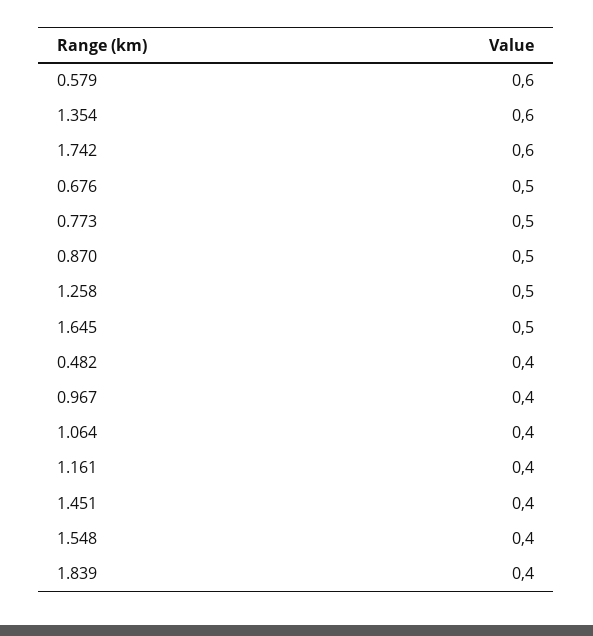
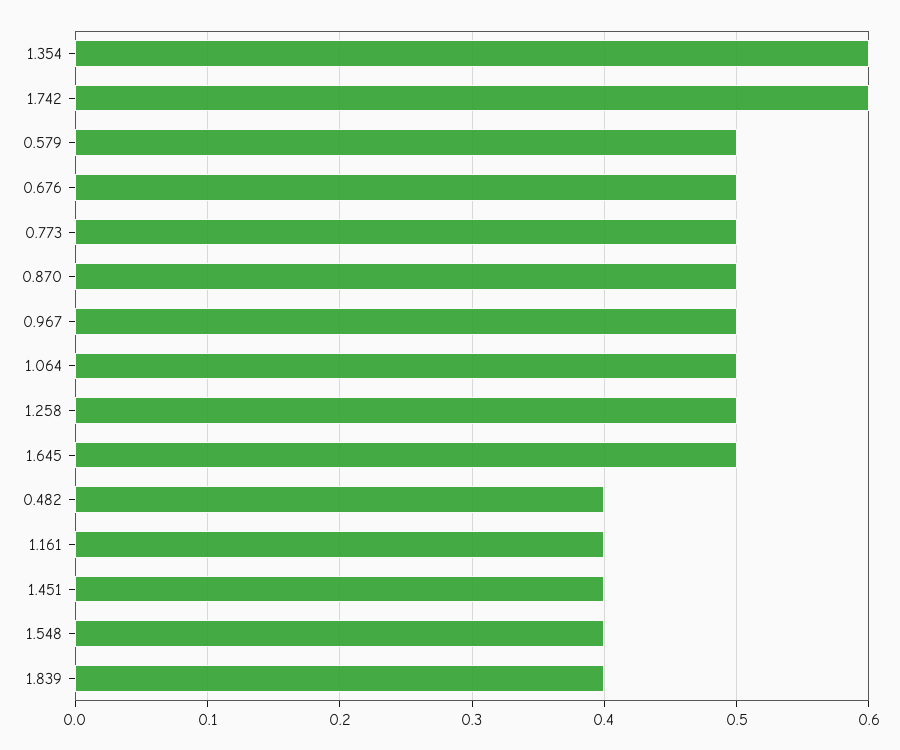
  {
-   "0.579": 0.6,
+   "0.579": 0.5,
    "1.354": 0.6,
    "1.742": 0.6,
    "0.676": 0.5,
    "0.773": 0.5,
    "0.870": 0.5,
    "1.258": 0.5,
    "1.645": 0.5,
    "0.482": 0.4,
-   "0.967": 0.4,
+   "0.967": 0.5,
-   "1.064": 0.4,
+   "1.064": 0.5,
    "1.161": 0.4,
    "1.451": 0.4,
    "1.548": 0.4,
    "1.839": 0.4
  }

